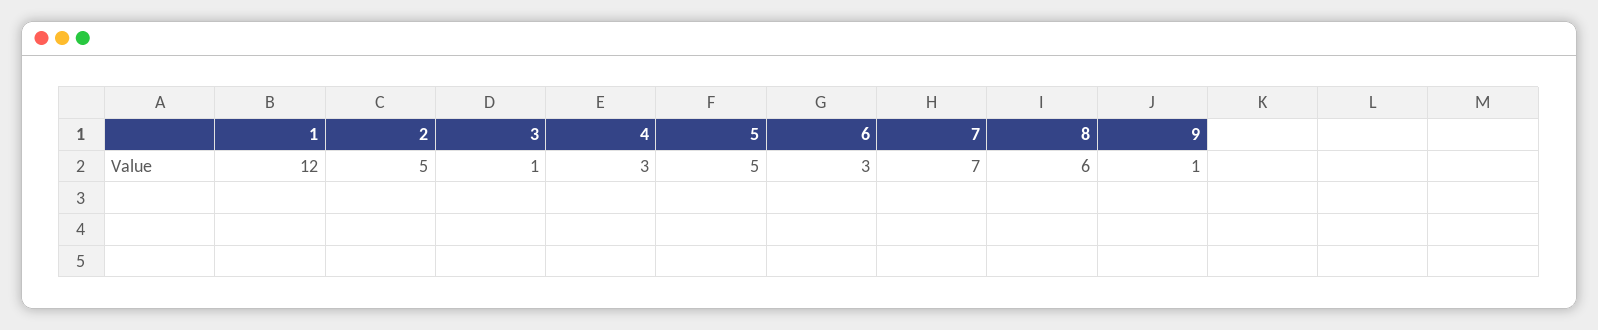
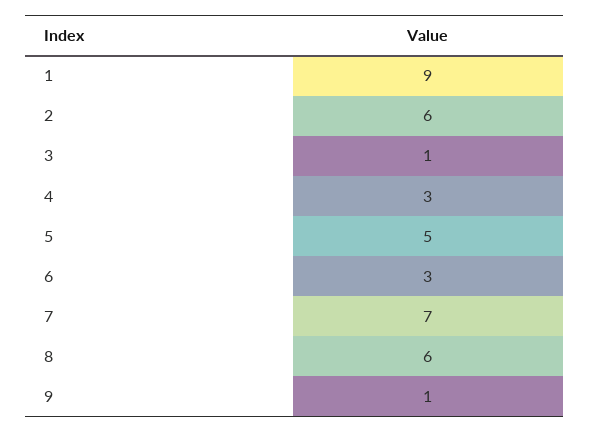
  {
-   "1": 12,
+   "1": 9,
-   "2": 5,
+   "2": 6,
    "3": 1,
    "4": 3,
    "5": 5,
    "6": 3,
    "7": 7,
    "8": 6,
    "9": 1
  }

